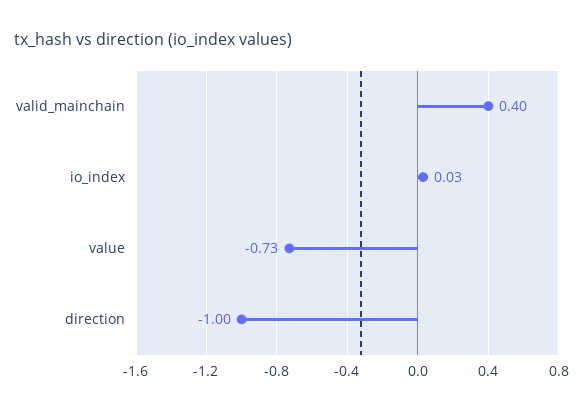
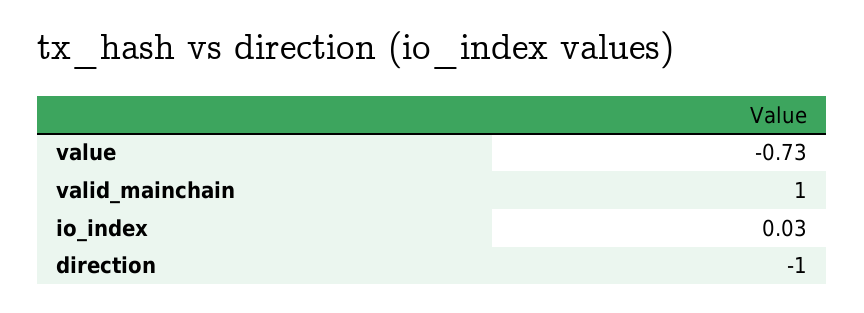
  {
-   "valid_mainchain": 0.4,
+   "valid_mainchain": 1,
    "io_index": 0.03,
    "value": -0.73,
    "direction": -1
  }

